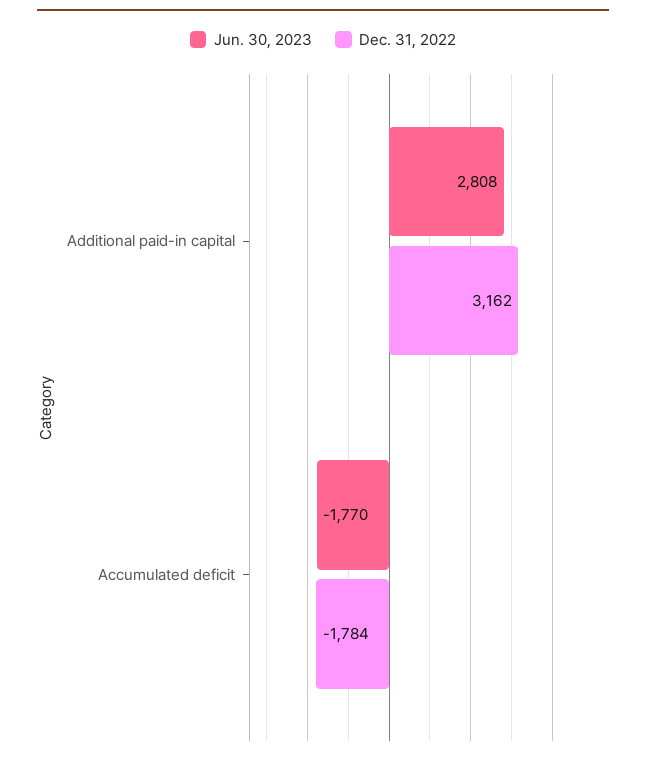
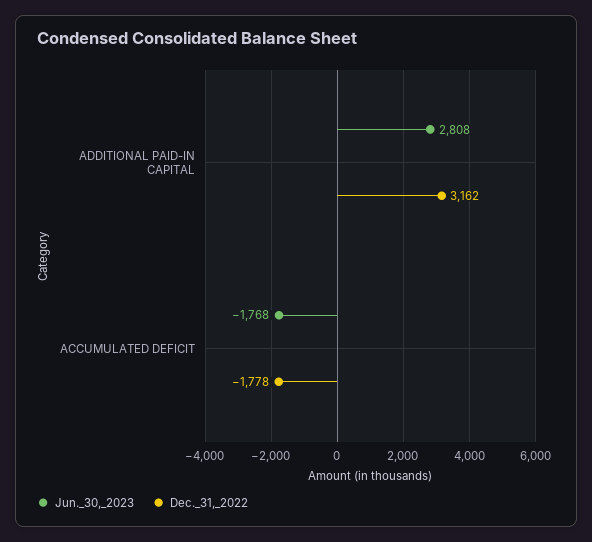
  {
    "Jun. 30, 2023": {
      "Additional paid-in capital": 2808,
-     "Accumulated deficit": -1770
+     "Accumulated deficit": -1768
    },
    "Dec. 31, 2022": {
      "Additional paid-in capital": 3162,
-     "Accumulated deficit": -1784
+     "Accumulated deficit": -1778
    }
  }

